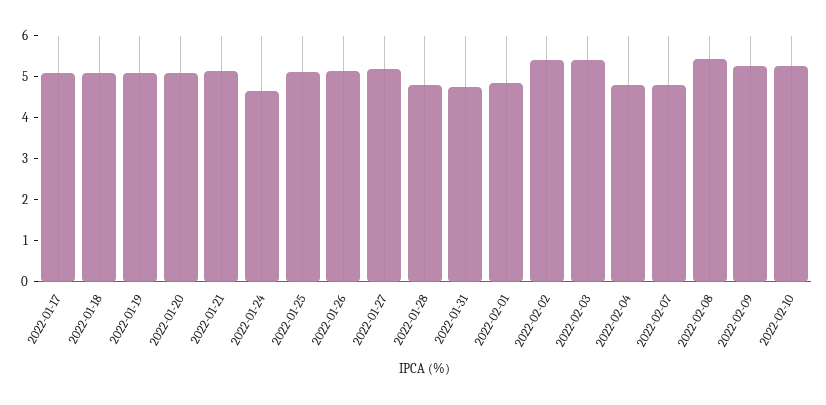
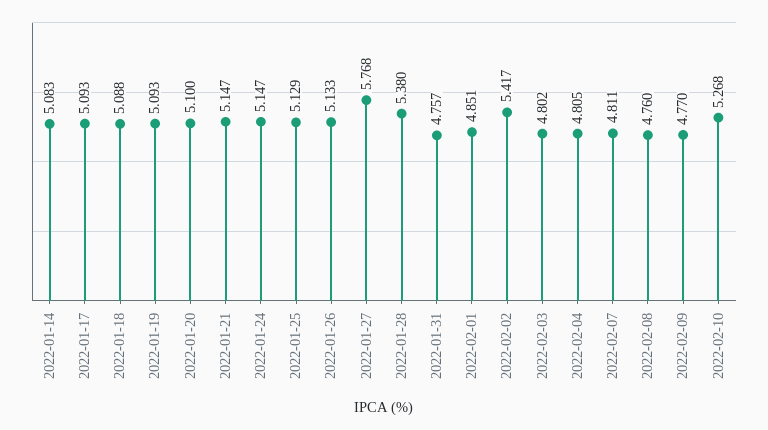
  {
    "2022-01-17": 5.093,
    "2022-01-18": 5.088,
    "2022-01-19": 5.093,
    "2022-01-20": 5.1,
    "2022-01-21": 5.147,
-   "2022-01-24": 4.6,
+   "2022-01-24": 5.147,
    "2022-01-25": 5.129,
    "2022-01-26": 5.133,
-   "2022-01-27": 5.2,
+   "2022-01-27": 5.768,
-   "2022-01-28": 4.8,
+   "2022-01-28": 5.38,
    "2022-01-31": 4.757,
    "2022-02-01": 4.851,
    "2022-02-02": 5.417,
-   "2022-02-03": 5.4,
+   "2022-02-03": 4.802,
    "2022-02-04": 4.805,
    "2022-02-07": 4.811,
-   "2022-02-08": 5.4,
+   "2022-02-08": 4.76,
-   "2022-02-09": 5.2,
+   "2022-02-09": 4.77,
-   "2022-02-10": 5.268
+   "2022-02-10": 5.268,
+   "2022-01-14": 5.083
  }

